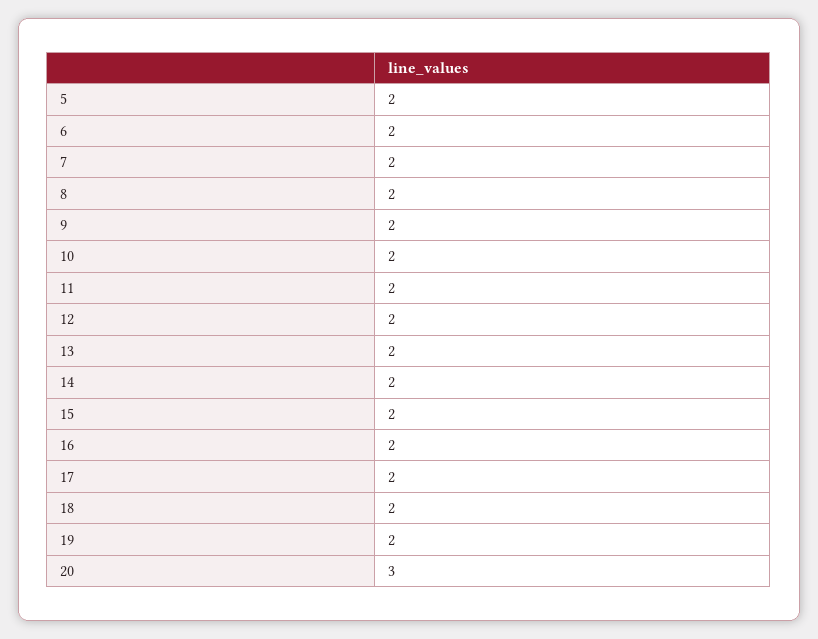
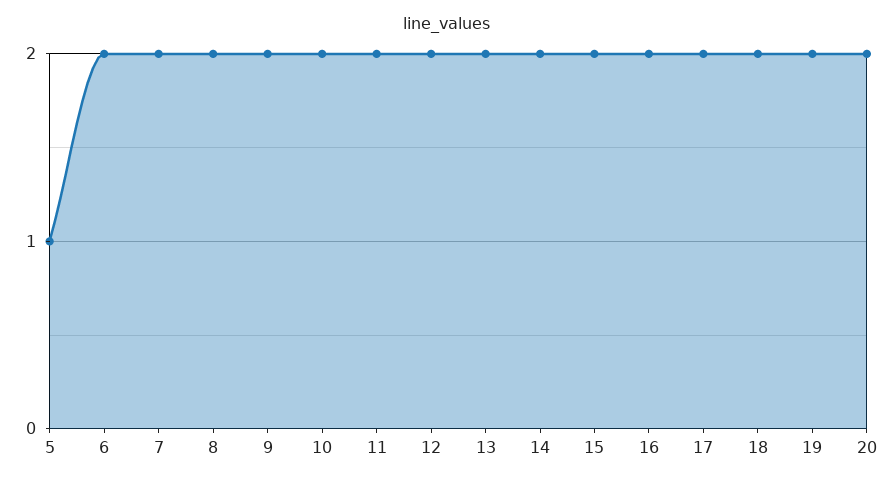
  {
-   "5": 2,
+   "5": 1,
    "6": 2,
    "7": 2,
    "8": 2,
    "9": 2,
    "10": 2,
    "11": 2,
    "12": 2,
    "13": 2,
    "14": 2,
    "15": 2,
    "16": 2,
    "17": 2,
    "18": 2,
    "19": 2,
-   "20": 3
+   "20": 2
  }

